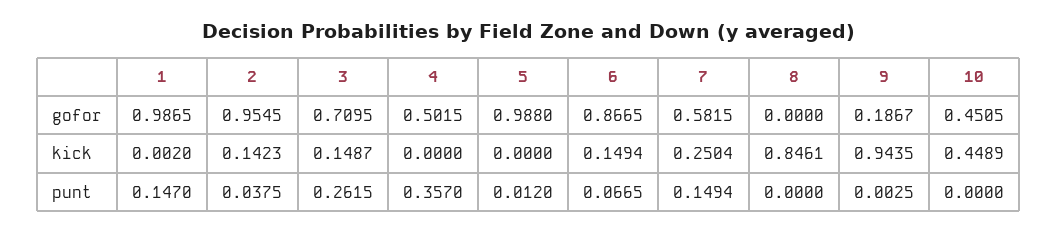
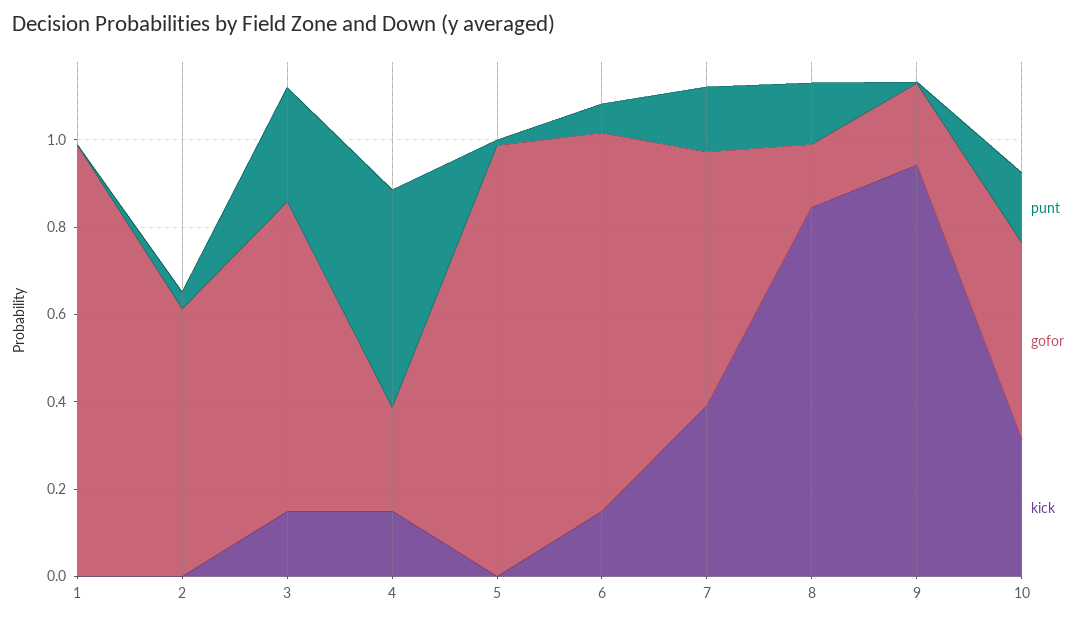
  {
    "gofor": {
      "1": 0.9865,
-     "2": 0.9545,
+     "2": 0.6,
      "3": 0.7095,
-     "4": 0.5015,
+     "4": 0.25,
      "5": 0.988,
      "6": 0.8665,
      "7": 0.5815,
-     "8": 0,
+     "8": 0.15,
      "9": 0.1867,
      "10": 0.4505
    },
    "kick": {
      "1": 0.002,
-     "2": 0.1423,
+     "2": 0,
      "3": 0.1487,
-     "4": 0,
+     "4": 0.15,
      "5": 0,
      "6": 0.1494,
-     "7": 0.2504,
+     "7": 0.4,
      "8": 0.8461,
      "9": 0.9435,
-     "10": 0.4489
+     "10": 0.3
    },
    "punt": {
-     "1": 0.147,
+     "1": 0,
      "2": 0.0375,
      "3": 0.2615,
-     "4": 0.357,
+     "4": 0.5,
      "5": 0.012,
      "6": 0.0665,
      "7": 0.1494,
-     "8": 0,
+     "8": 0.15,
      "9": 0.0025,
-     "10": 0
+     "10": 0.15
    }
  }

